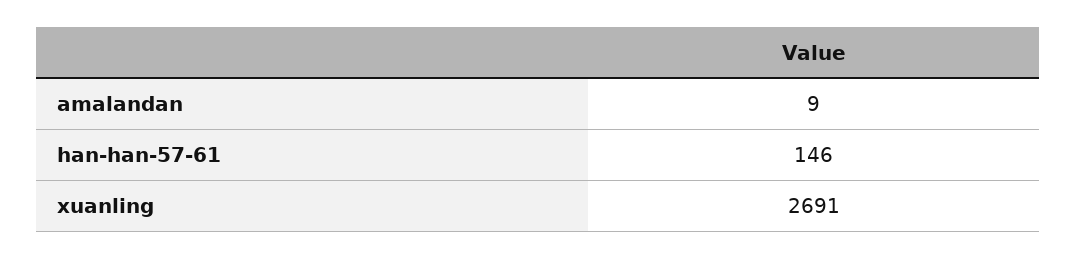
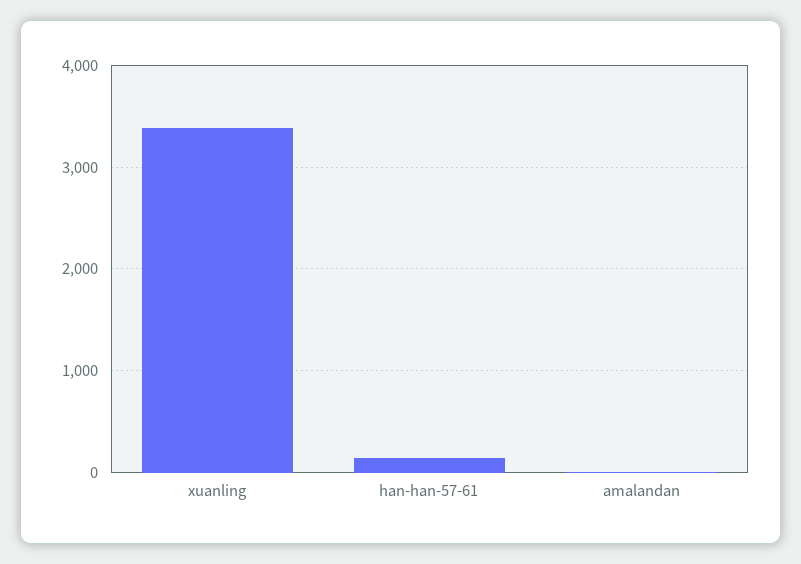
  {
    "amalandan": 9,
    "han-han-57-61": 146,
-   "xuanling": 2691
+   "xuanling": 3400
  }

